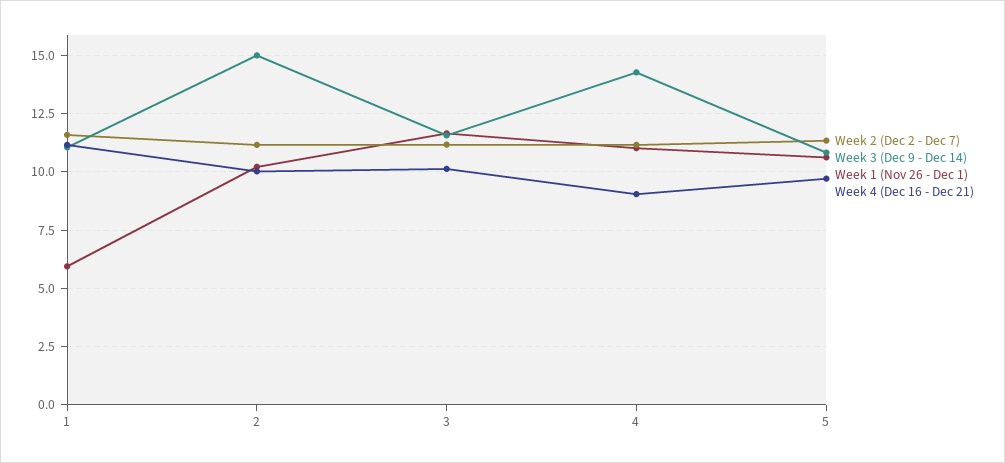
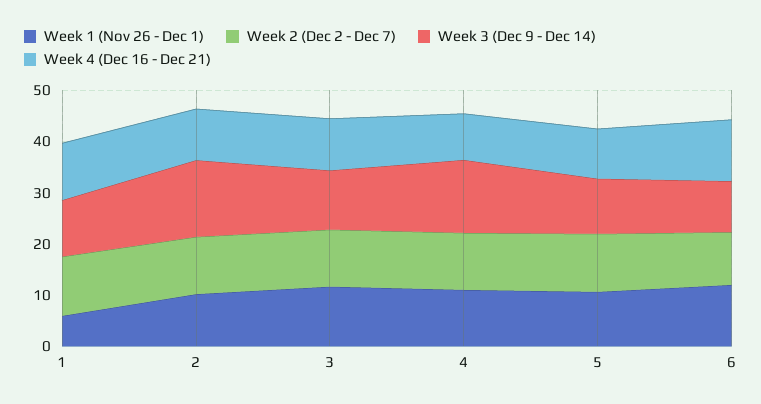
  {
    "Week 2 (Dec 2 - Dec 7)": {
      "1": 11.5,
      "2": 11,
      "3": 11,
      "4": 11,
-     "5": 11.5
+     "5": 11.5,
+     "6": 10
    },
    "Week 3 (Dec 9 - Dec 14)": {
      "1": 11,
      "2": 15,
      "3": 11.5,
      "4": 14.5,
-     "5": 11
+     "5": 11,
+     "6": 10
    },
    "Week 1 (Nov 26 - Dec 1)": {
      "1": 6,
      "2": 10,
      "3": 11.5,
      "4": 11,
-     "5": 10.5
+     "5": 10.5,
+     "6": 12
    },
    "Week 4 (Dec 16 - Dec 21)": {
      "1": 11,
      "2": 10,
      "3": 10,
      "4": 9,
-     "5": 9.5
+     "5": 9.5,
+     "6": 12
    }
  }

